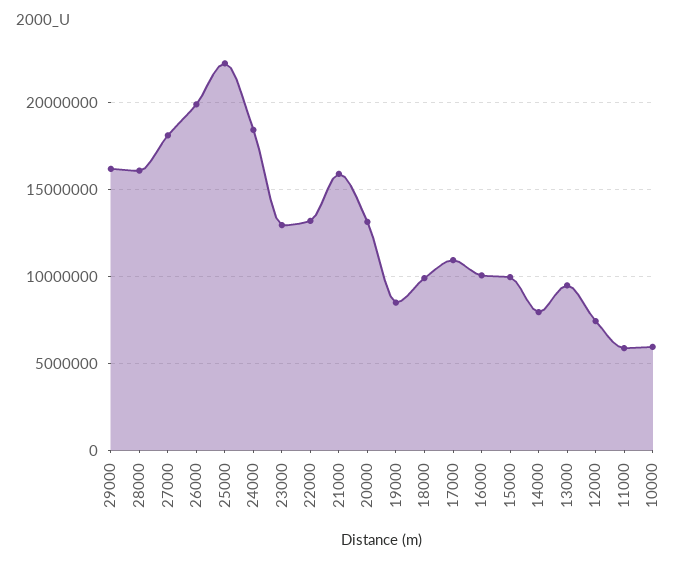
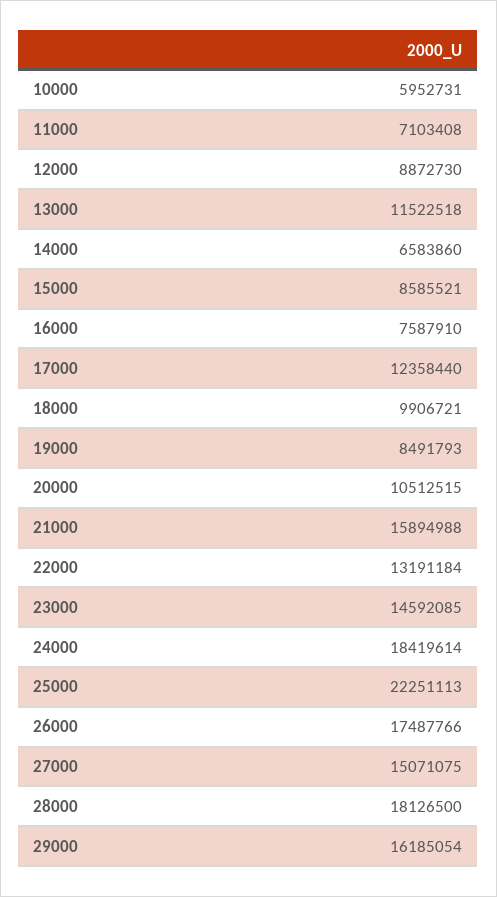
  {
    "29000": 16185054,
-   "28000": 16000000,
+   "28000": 18126500,
-   "27000": 18000000,
+   "27000": 15071075,
-   "26000": 20000000,
+   "26000": 17487766,
    "25000": 22251113,
    "24000": 18419614,
-   "23000": 13000000,
+   "23000": 14592085,
    "22000": 13191184,
    "21000": 15894988,
-   "20000": 13000000,
+   "20000": 10512515,
    "19000": 8491793,
    "18000": 9906721,
-   "17000": 11000000,
+   "17000": 12358440,
-   "16000": 10000000,
+   "16000": 7587910,
-   "15000": 10000000,
+   "15000": 8585521,
-   "14000": 8000000,
+   "14000": 6583860,
-   "13000": 9500000,
+   "13000": 11522518,
-   "12000": 7500000,
+   "12000": 8872730,
-   "11000": 6000000,
+   "11000": 7103408,
    "10000": 5952731
  }

